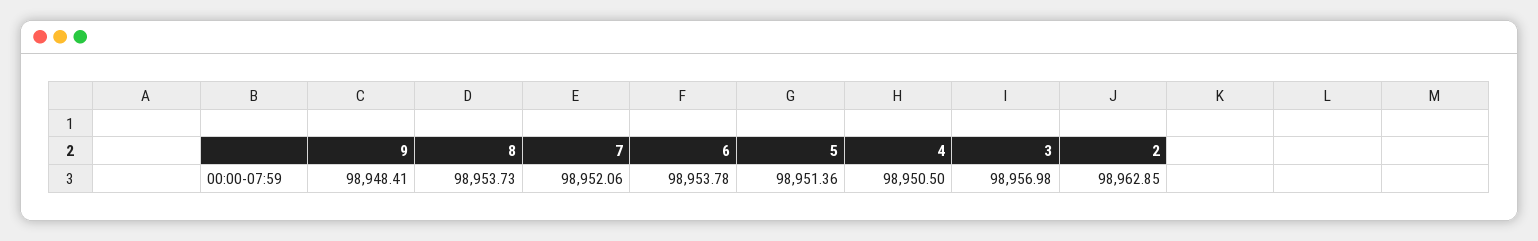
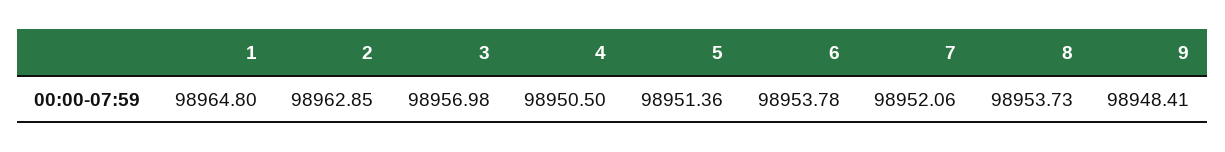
  {
    "9": 98948.41,
    "8": 98953.73,
    "7": 98952.06,
    "6": 98953.78,
    "5": 98951.36,
    "4": 98950.5,
    "3": 98956.98,
-   "2": 98962.85
+   "2": 98962.85,
+   "1": 98964.8
  }

